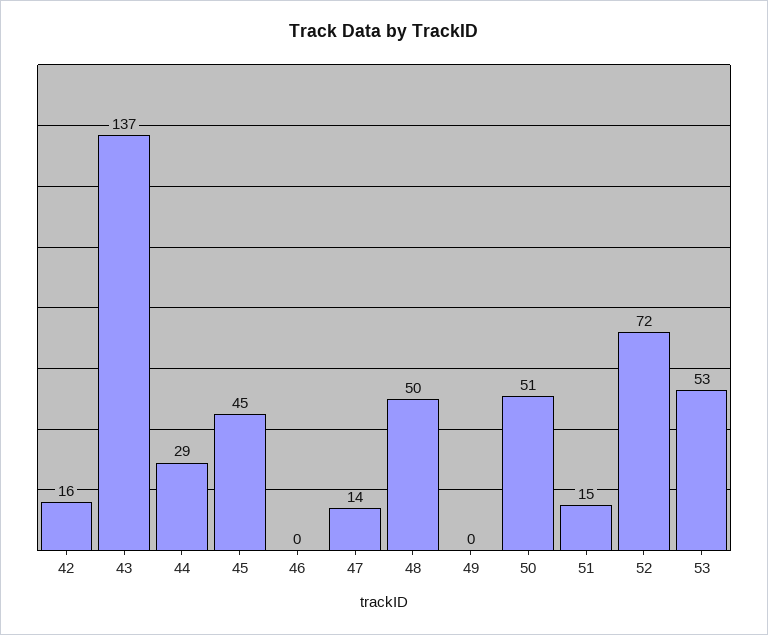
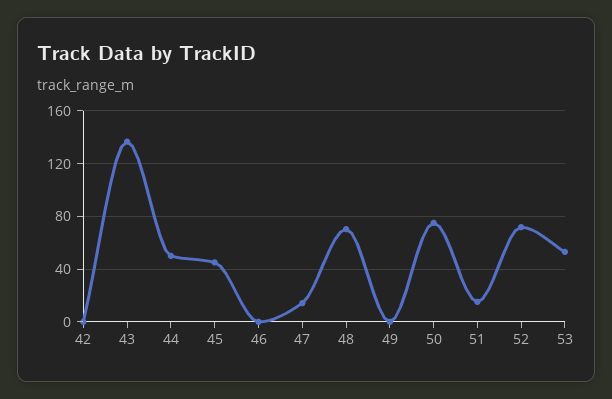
  {
-   "42": 16,
+   "42": 0,
    "43": 137,
-   "44": 29,
+   "44": 50,
    "45": 45,
    "46": 0,
    "47": 14,
-   "48": 50,
+   "48": 70,
    "49": 0,
-   "50": 51,
+   "50": 75,
    "51": 15,
    "52": 72,
    "53": 53
  }

